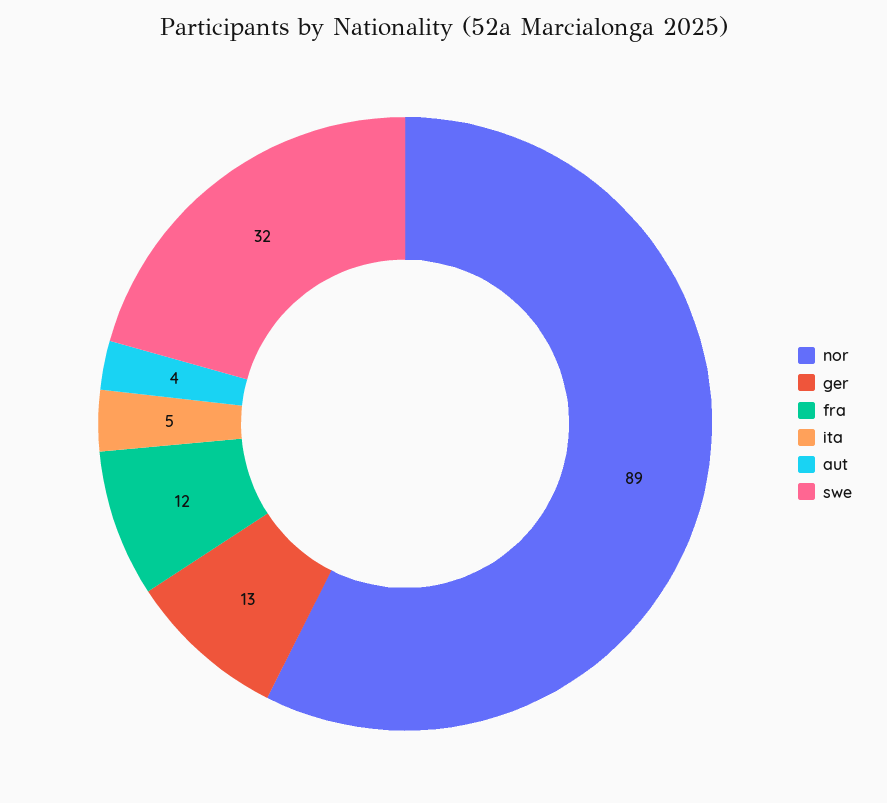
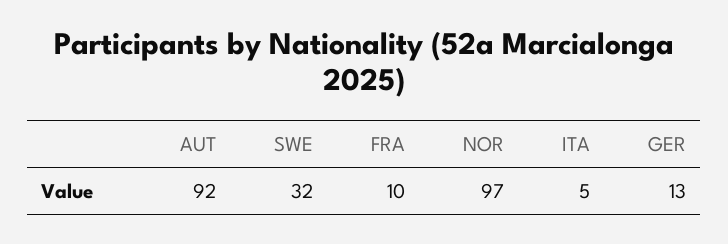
  {
-   "nor": 89,
+   "nor": 97,
    "ger": 13,
-   "fra": 12,
+   "fra": 10,
    "ita": 5,
-   "aut": 4,
+   "aut": 92,
    "swe": 32
  }

